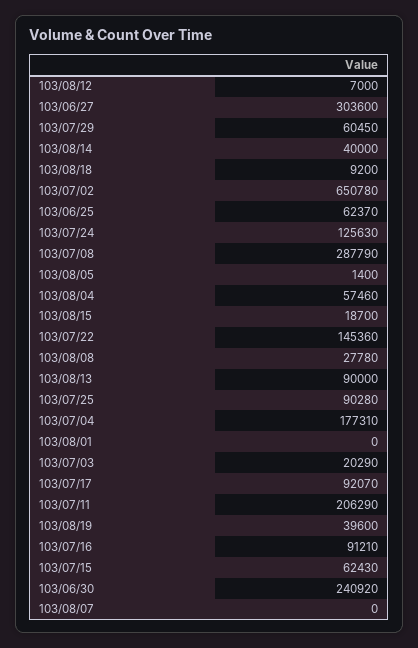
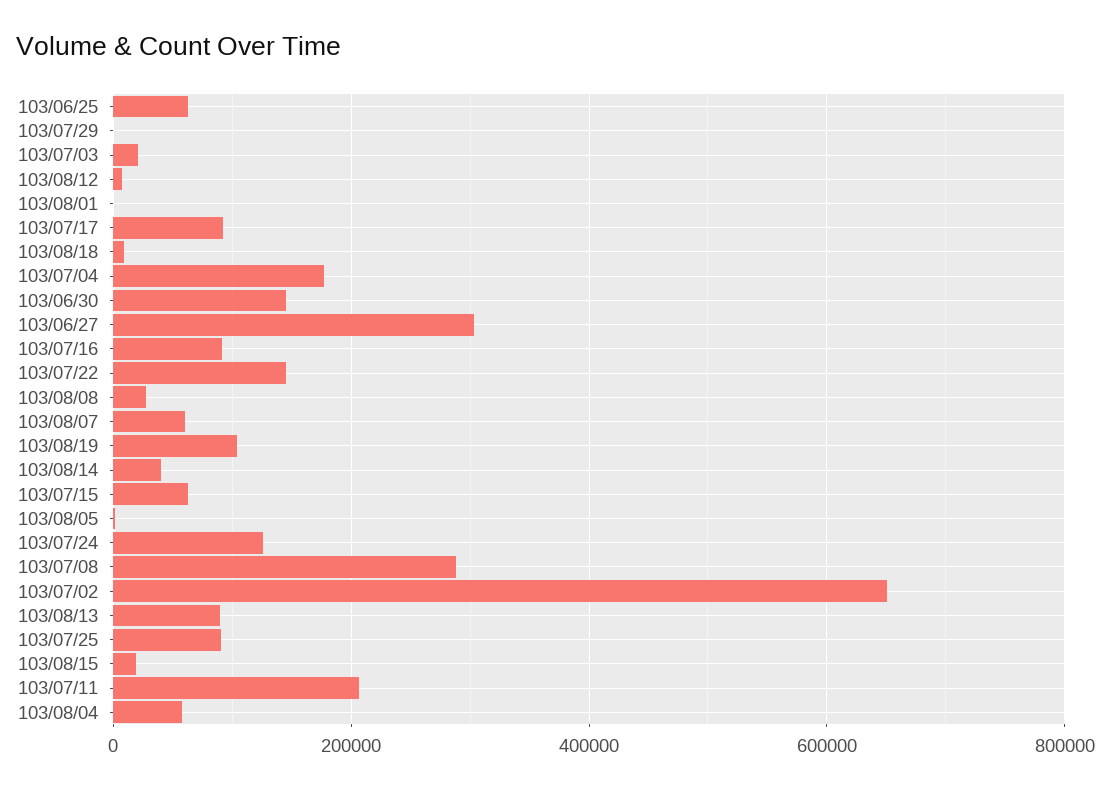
  {
    "103/08/12": 7000,
    "103/06/27": 303600,
-   "103/07/29": 60450,
+   "103/07/29": 0,
    "103/08/14": 40000,
    "103/08/18": 9200,
    "103/07/02": 650780,
    "103/06/25": 62370,
    "103/07/24": 125630,
    "103/07/08": 287790,
    "103/08/05": 1400,
    "103/08/04": 57460,
    "103/08/15": 18700,
    "103/07/22": 145360,
    "103/08/08": 27780,
    "103/08/13": 90000,
    "103/07/25": 90280,
    "103/07/04": 177310,
    "103/08/01": 0,
    "103/07/03": 20290,
    "103/07/17": 92070,
    "103/07/11": 206290,
-   "103/08/19": 39600,
+   "103/08/19": 100000,
    "103/07/16": 91210,
    "103/07/15": 62430,
-   "103/06/30": 240920,
+   "103/06/30": 140000,
-   "103/08/07": 0
+   "103/08/07": 60000
  }

